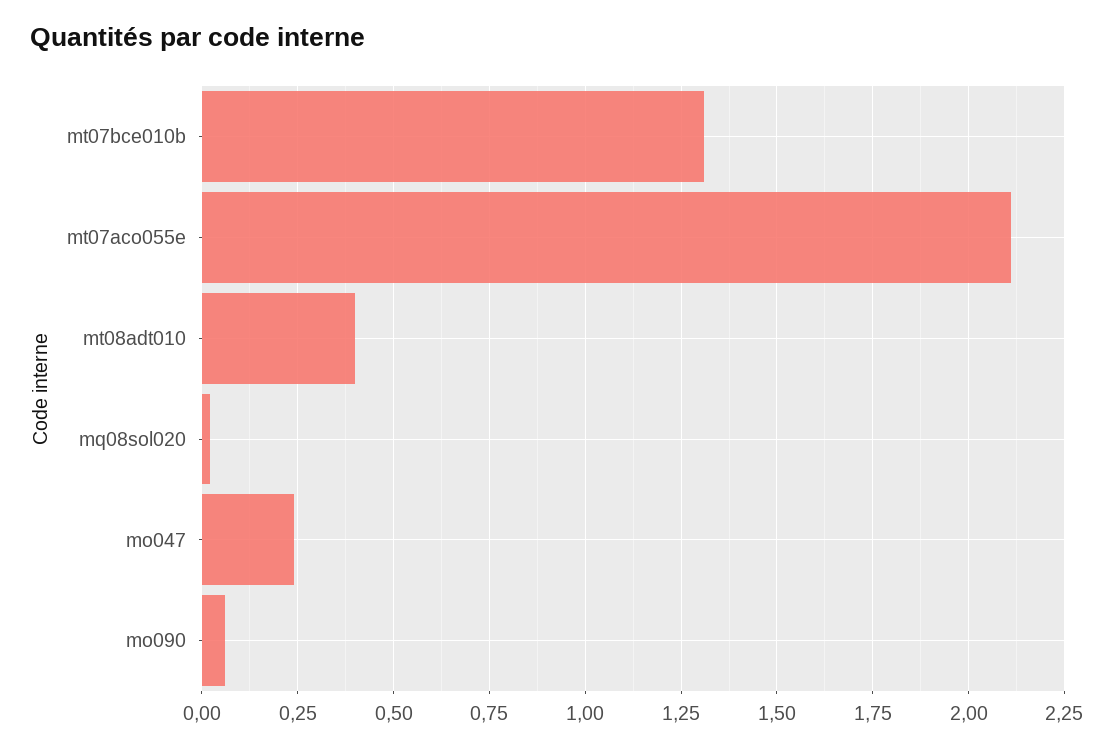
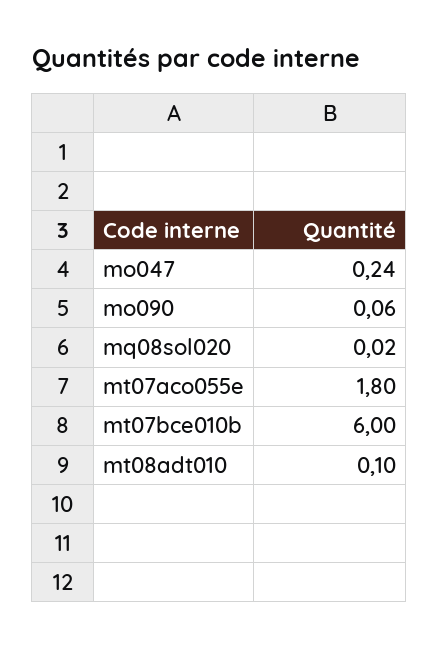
  {
-   "mt07bce010b": 1.3,
+   "mt07bce010b": 6,
-   "mt07aco055e": 2.1,
+   "mt07aco055e": 1.8,
-   "mt08adt010": 0.4,
+   "mt08adt010": 0.1,
    "mq08sol020": 0.02,
    "mo047": 0.24,
    "mo090": 0.06
  }

